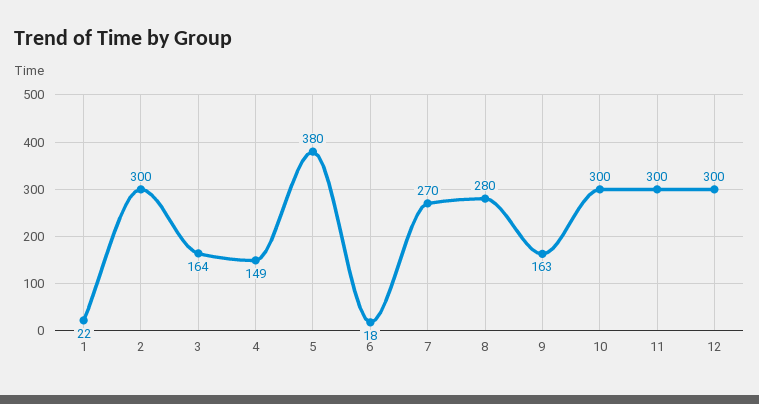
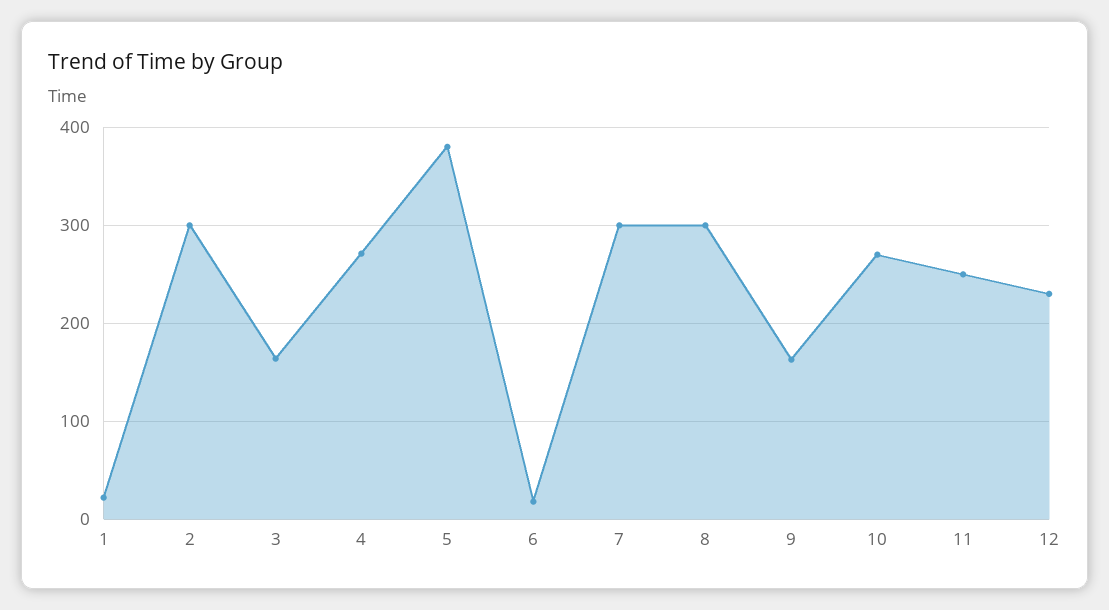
  {
    "1": 22,
    "2": 300,
    "3": 164,
-   "4": 149,
+   "4": 270,
    "5": 380,
    "6": 18,
-   "7": 270,
+   "7": 300,
-   "8": 280,
+   "8": 300,
    "9": 163,
-   "10": 300,
+   "10": 270,
-   "11": 300,
+   "11": 250,
-   "12": 300
+   "12": 230
  }

